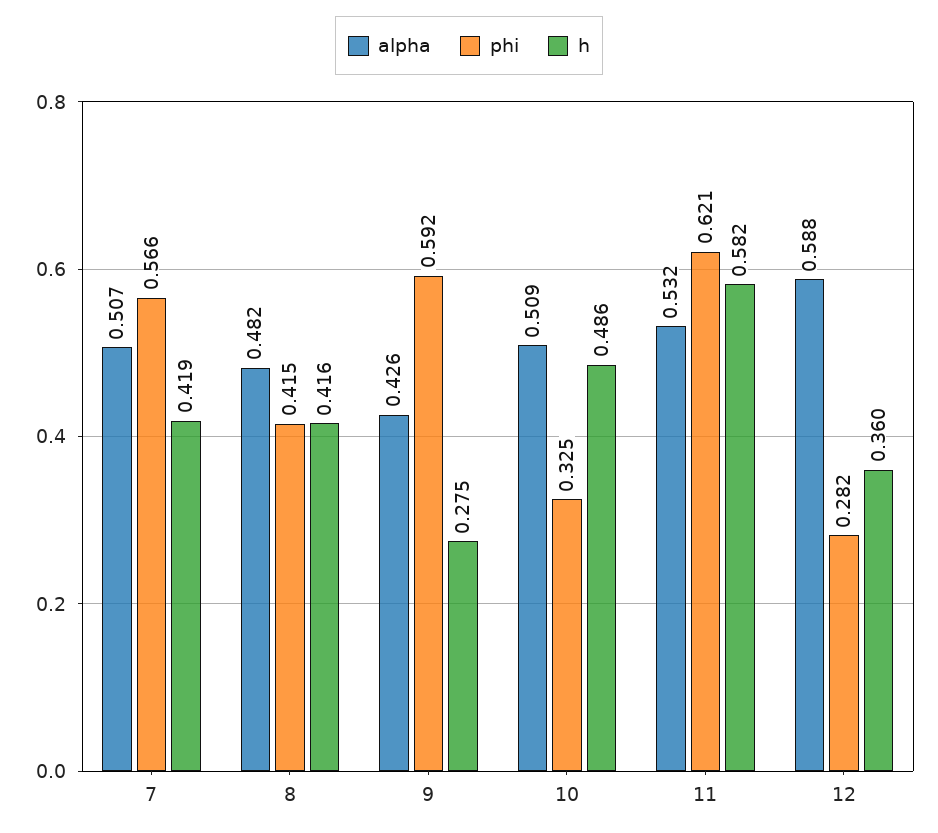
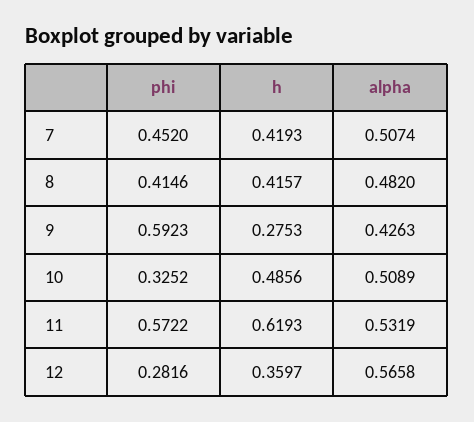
  {
    "alpha": {
      "7": 0.5074,
      "8": 0.482,
      "9": 0.4263,
      "10": 0.5089,
      "11": 0.5319,
-     "12": 0.588
+     "12": 0.5658
    },
    "phi": {
-     "7": 0.566,
+     "7": 0.452,
      "8": 0.4146,
      "9": 0.5923,
      "10": 0.3252,
-     "11": 0.621,
+     "11": 0.5722,
      "12": 0.2816
    },
    "h": {
      "7": 0.4193,
      "8": 0.4157,
      "9": 0.2753,
      "10": 0.4856,
-     "11": 0.582,
+     "11": 0.6193,
      "12": 0.3597
    }
  }

